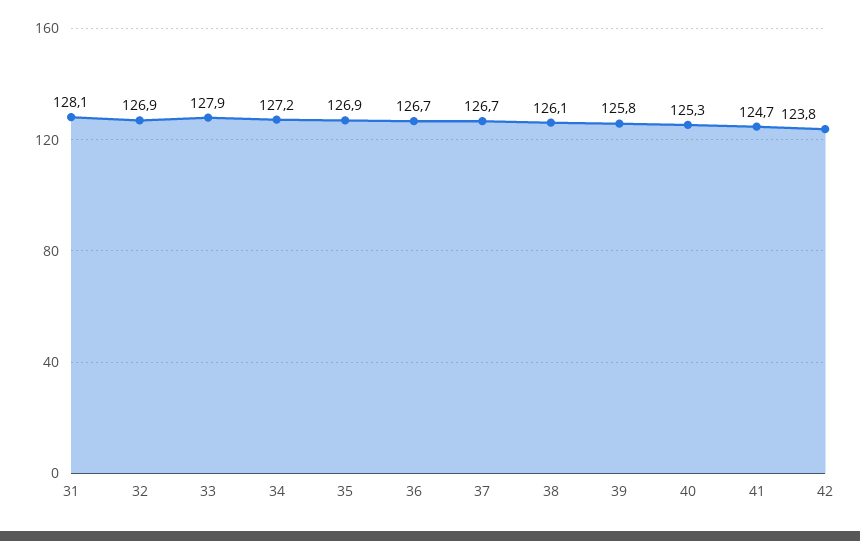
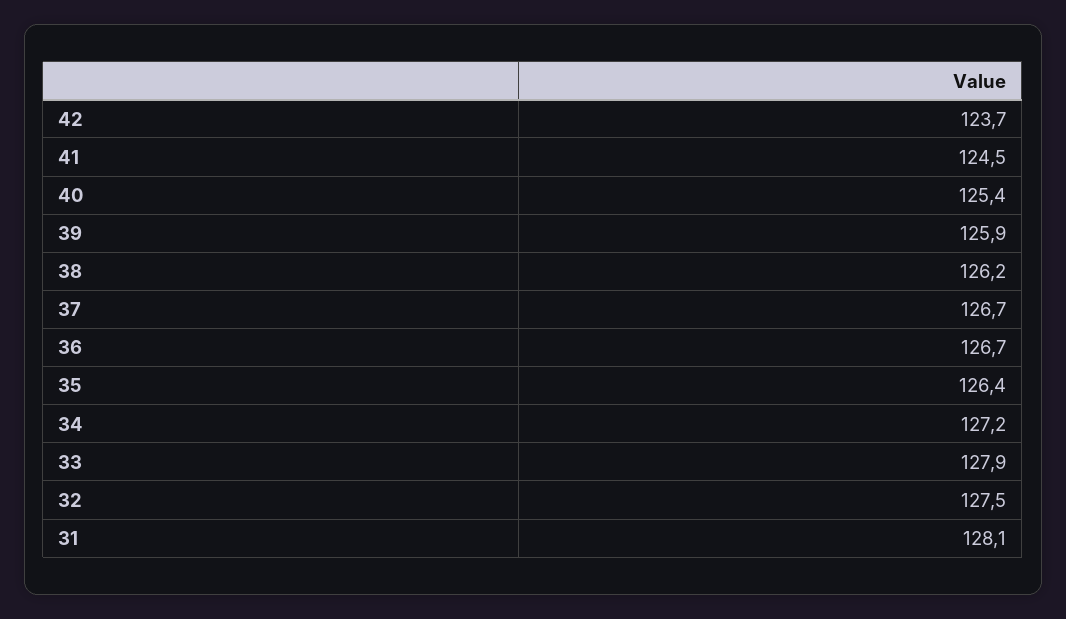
  {
    "31": 128.1,
-   "32": 126.9,
+   "32": 127.5,
    "33": 127.9,
    "34": 127.2,
-   "35": 126.9,
+   "35": 126.4,
    "36": 126.7,
    "37": 126.7,
-   "38": 126.1,
+   "38": 126.2,
-   "39": 125.8,
+   "39": 125.9,
-   "40": 125.3,
+   "40": 125.4,
-   "41": 124.7,
+   "41": 124.5,
-   "42": 123.8
+   "42": 123.7
  }

